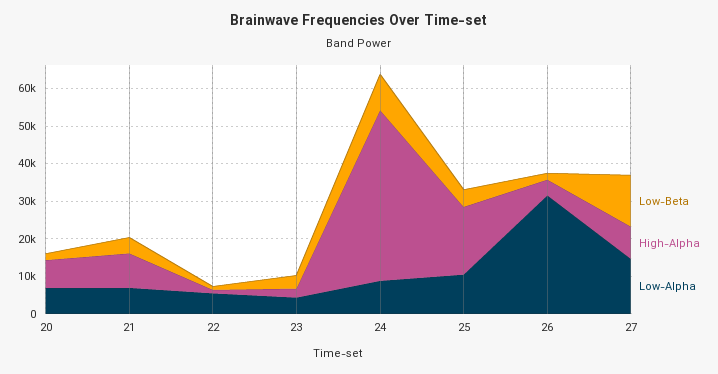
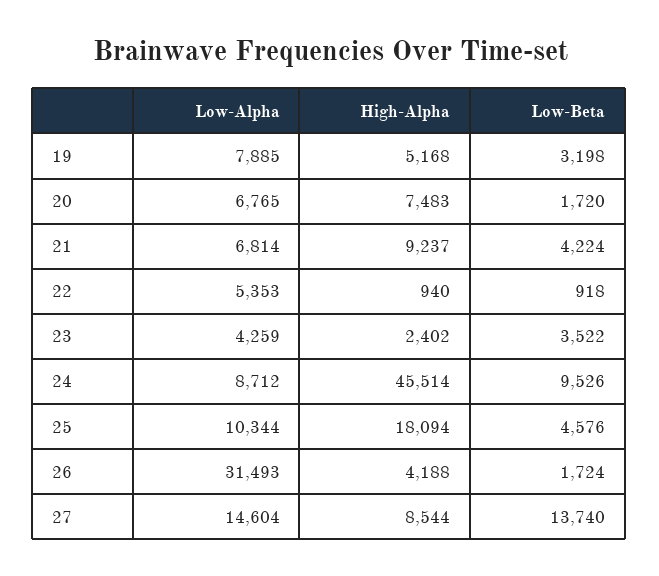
  {
    "Low-Beta": {
      "20": 1720,
      "21": 4224,
      "22": 918,
      "23": 3522,
      "24": 9526,
      "25": 4576,
      "26": 1724,
-     "27": 13740
+     "27": 13740,
+     "19": 3198
    },
    "High-Alpha": {
      "20": 7483,
      "21": 9237,
      "22": 940,
      "23": 2402,
      "24": 45514,
      "25": 18094,
      "26": 4188,
-     "27": 8544
+     "27": 8544,
+     "19": 5168
    },
    "Low-Alpha": {
      "20": 6765,
      "21": 6814,
      "22": 5353,
      "23": 4259,
      "24": 8712,
      "25": 10344,
      "26": 31493,
-     "27": 14604
+     "27": 14604,
+     "19": 7885
    }
  }

